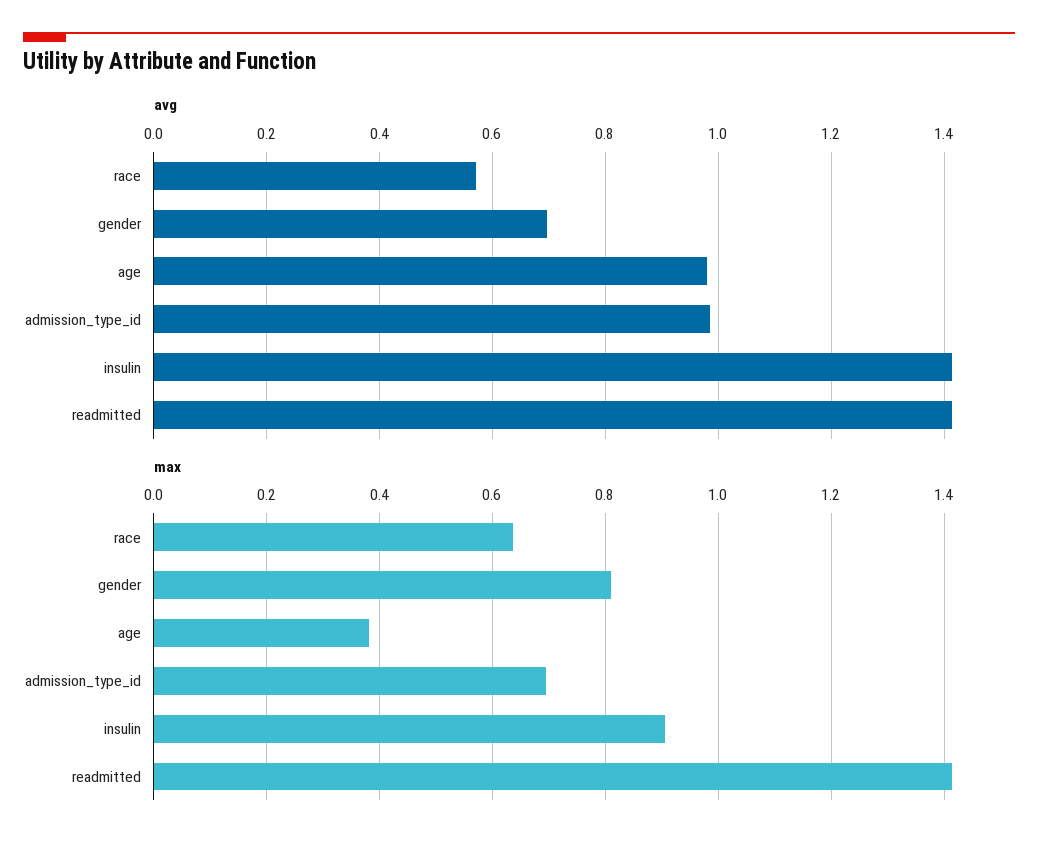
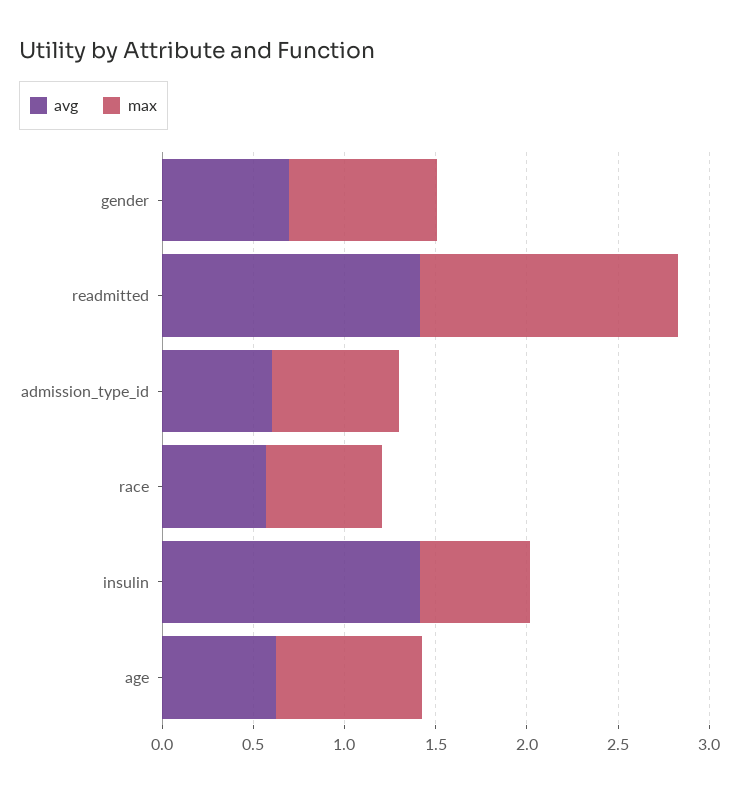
  {
    "avg": {
      "race": 0.58,
      "gender": 0.7,
-     "age": 0.98,
+     "age": 0.6,
-     "admission_type_id": 0.98,
+     "admission_type_id": 0.6,
      "insulin": 1.42,
      "readmitted": 1.42
    },
    "max": {
      "race": 0.64,
      "gender": 0.8,
-     "age": 0.38,
+     "age": 0.8,
      "admission_type_id": 0.7,
-     "insulin": 0.9,
+     "insulin": 0.6,
      "readmitted": 1.42
    }
  }

